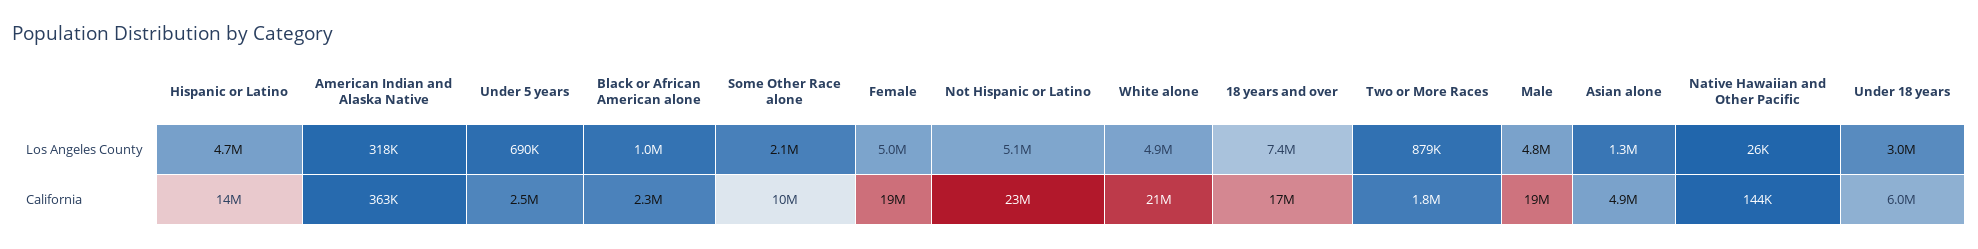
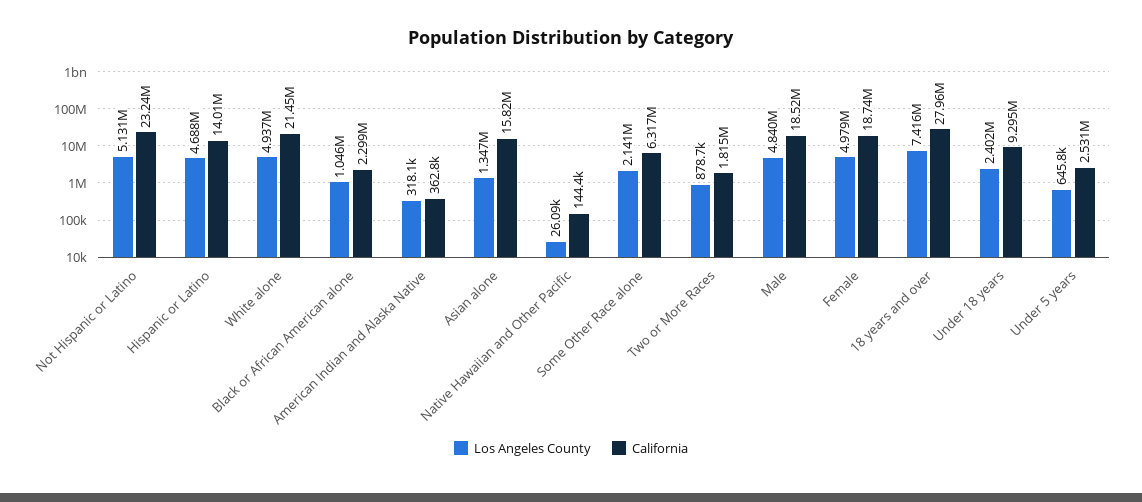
  {
    "Los Angeles County": {
      "Hispanic or Latino": 4688000,
      "American Indian and Alaska Native": 318100,
-     "Under 5 years": 690000,
+     "Under 5 years": 645800,
      "Black or African American alone": 1046000,
      "Some Other Race alone": 2141000,
      "Female": 4979000,
      "Not Hispanic or Latino": 5131000,
      "White alone": 4937000,
      "18 years and over": 7416000,
      "Two or More Races": 878700,
      "Male": 4840000,
      "Asian alone": 1347000,
      "Native Hawaiian and Other Pacific": 26090,
-     "Under 18 years": 3000000
+     "Under 18 years": 2402000
    },
    "California": {
      "Hispanic or Latino": 14010000,
      "American Indian and Alaska Native": 362800,
      "Under 5 years": 2531000,
      "Black or African American alone": 2299000,
-     "Some Other Race alone": 10000000,
+     "Some Other Race alone": 6317000,
      "Female": 18740000,
      "Not Hispanic or Latino": 23240000,
      "White alone": 21450000,
-     "18 years and over": 17000000,
+     "18 years and over": 27960000,
      "Two or More Races": 1815000,
      "Male": 18520000,
-     "Asian alone": 4900000,
+     "Asian alone": 15820000,
      "Native Hawaiian and Other Pacific": 144400,
-     "Under 18 years": 6000000
+     "Under 18 years": 9295000
    }
  }

